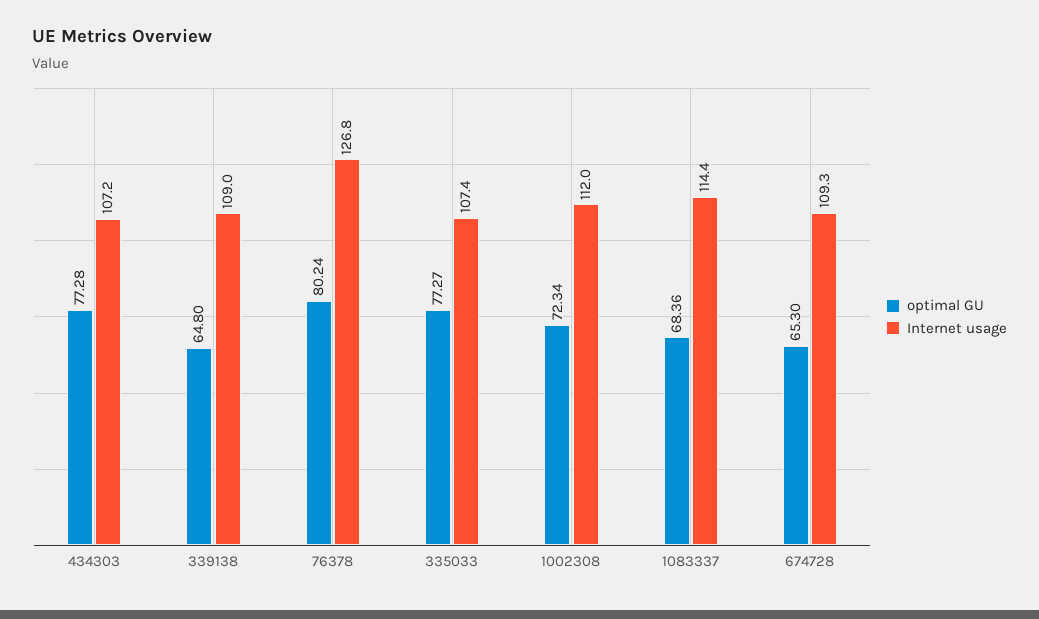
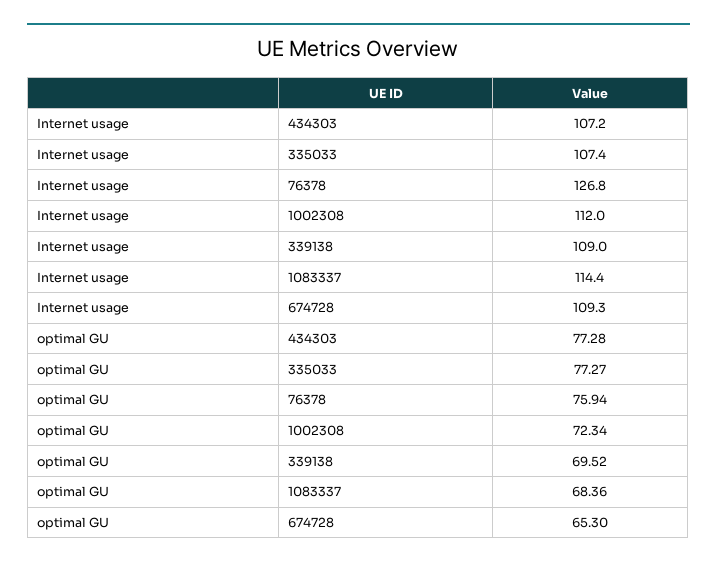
  {
    "optimal GU": {
      "434303": 77.28,
-     "339138": 64.8,
+     "339138": 69.52,
-     "76378": 80.24,
+     "76378": 75.94,
      "335033": 77.27,
      "1002308": 72.34,
      "1083337": 68.36,
      "674728": 65.3
    },
    "Internet usage": {
      "434303": 107.2,
      "339138": 109,
      "76378": 126.8,
      "335033": 107.4,
      "1002308": 112,
      "1083337": 114.4,
      "674728": 109.3
    }
  }

